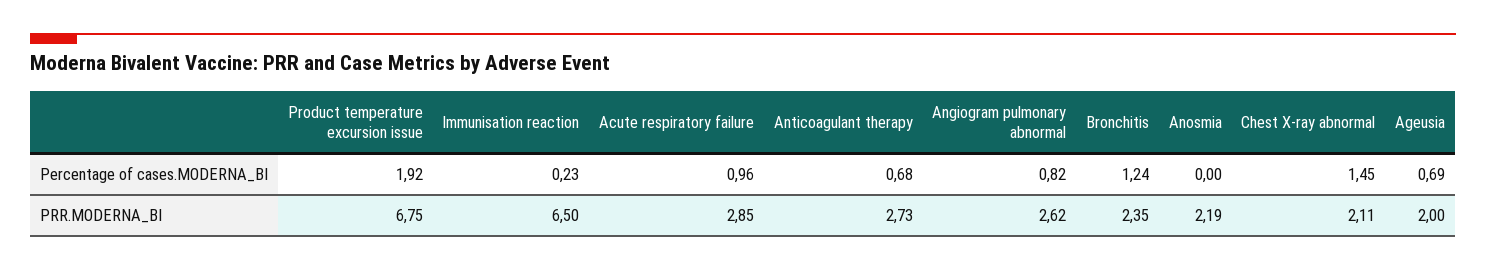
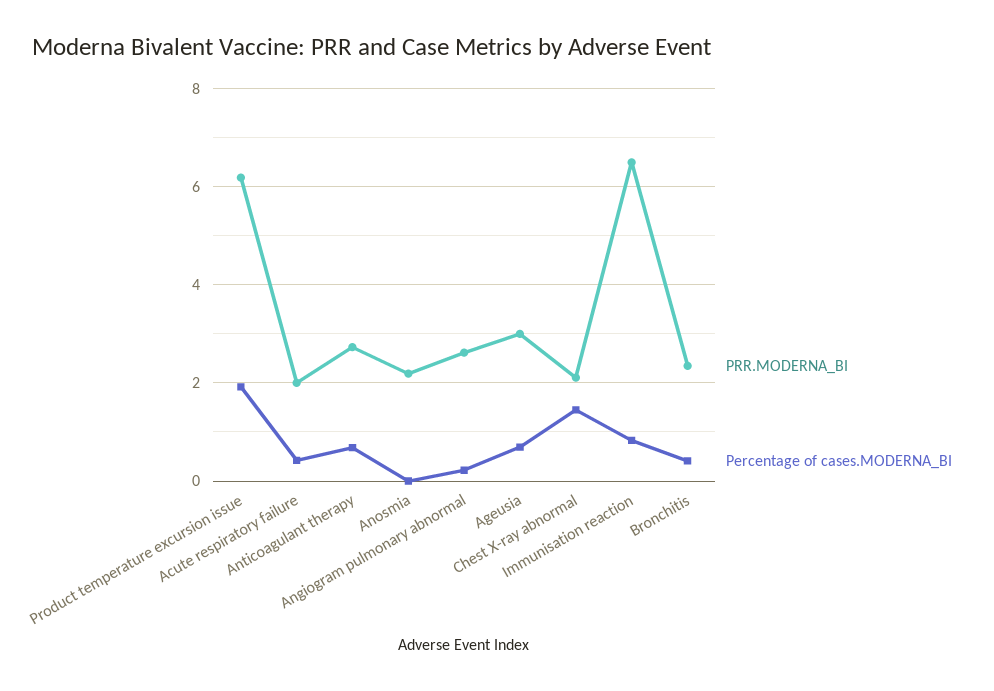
  {
    "Percentage of cases.MODERNA_BI": {
      "Product temperature excursion issue": 1.92,
-     "Immunisation reaction": 0.23,
+     "Immunisation reaction": 0.8,
-     "Acute respiratory failure": 0.96,
+     "Acute respiratory failure": 0.4,
      "Anticoagulant therapy": 0.68,
-     "Angiogram pulmonary abnormal": 0.82,
+     "Angiogram pulmonary abnormal": 0.2,
-     "Bronchitis": 1.24,
+     "Bronchitis": 0.4,
      "Anosmia": 0,
      "Chest X-ray abnormal": 1.45,
      "Ageusia": 0.69
    },
    "PRR.MODERNA_BI": {
-     "Product temperature excursion issue": 6.75,
+     "Product temperature excursion issue": 6.2,
      "Immunisation reaction": 6.5,
-     "Acute respiratory failure": 2.85,
+     "Acute respiratory failure": 2,
      "Anticoagulant therapy": 2.73,
      "Angiogram pulmonary abnormal": 2.62,
      "Bronchitis": 2.35,
      "Anosmia": 2.19,
      "Chest X-ray abnormal": 2.11,
-     "Ageusia": 2
+     "Ageusia": 3
    }
  }

